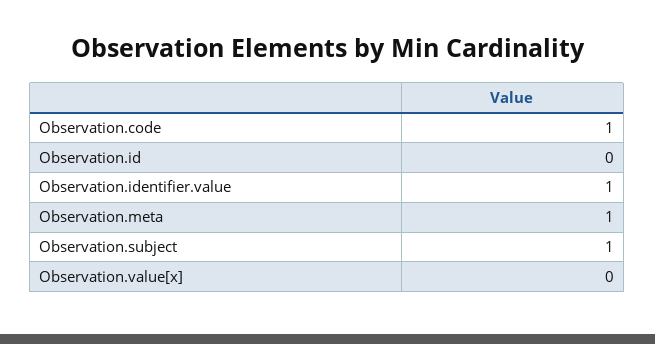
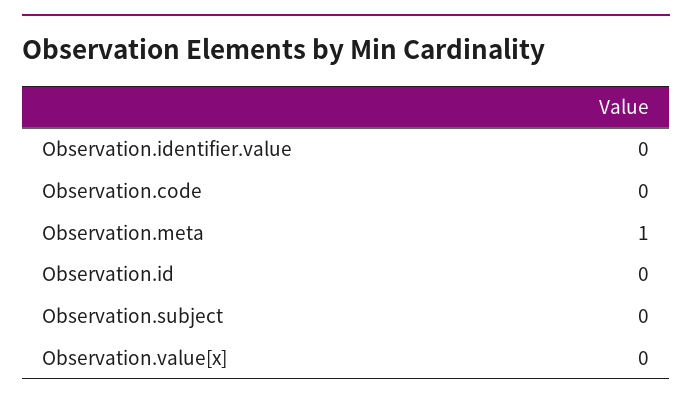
  {
-   "Observation.code": 1,
+   "Observation.code": 0,
    "Observation.id": 0,
-   "Observation.identifier.value": 1,
+   "Observation.identifier.value": 0,
    "Observation.meta": 1,
-   "Observation.subject": 1,
+   "Observation.subject": 0,
    "Observation.value[x]": 0
  }

